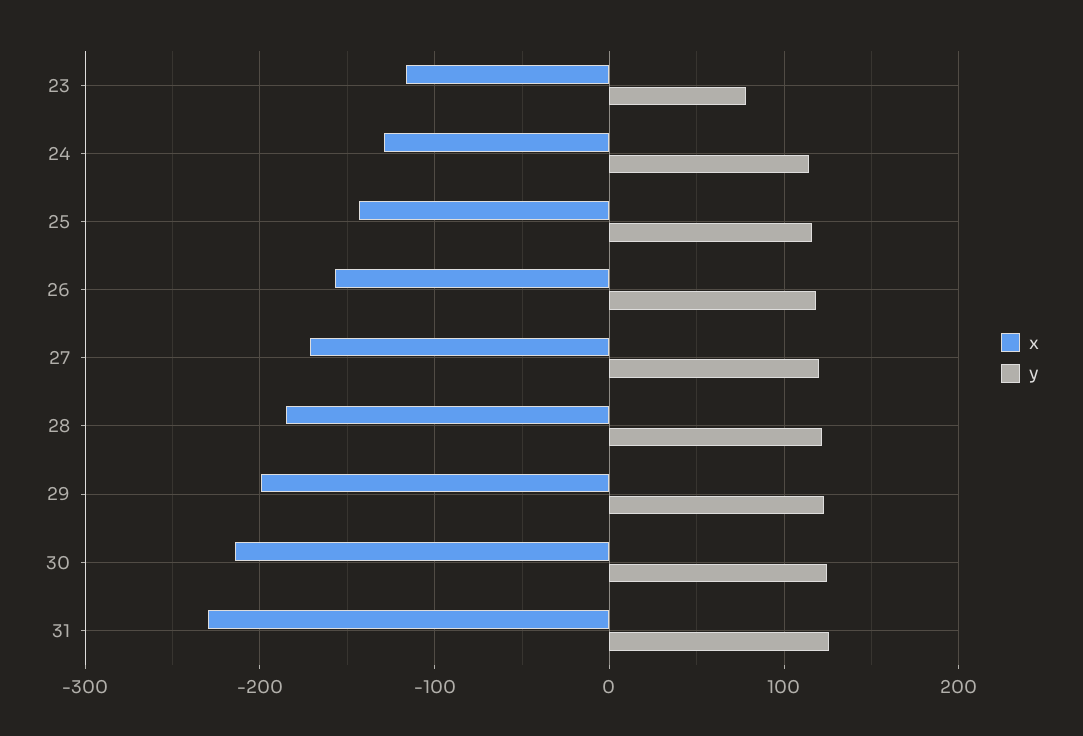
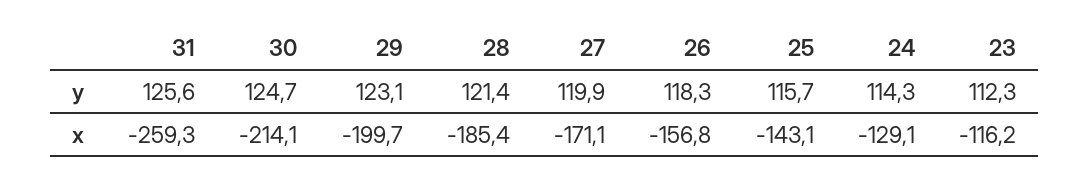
  {
    "x": {
      "23": -116.2,
      "24": -129.1,
      "25": -143.1,
      "26": -156.8,
      "27": -171.1,
      "28": -185.4,
      "29": -199.7,
      "30": -214.1,
-     "31": -230
+     "31": -259.3
    },
    "y": {
-     "23": 80,
+     "23": 112.3,
      "24": 114.3,
      "25": 115.7,
      "26": 118.3,
      "27": 119.9,
      "28": 121.4,
      "29": 123.1,
      "30": 124.7,
      "31": 125.6
    }
  }

